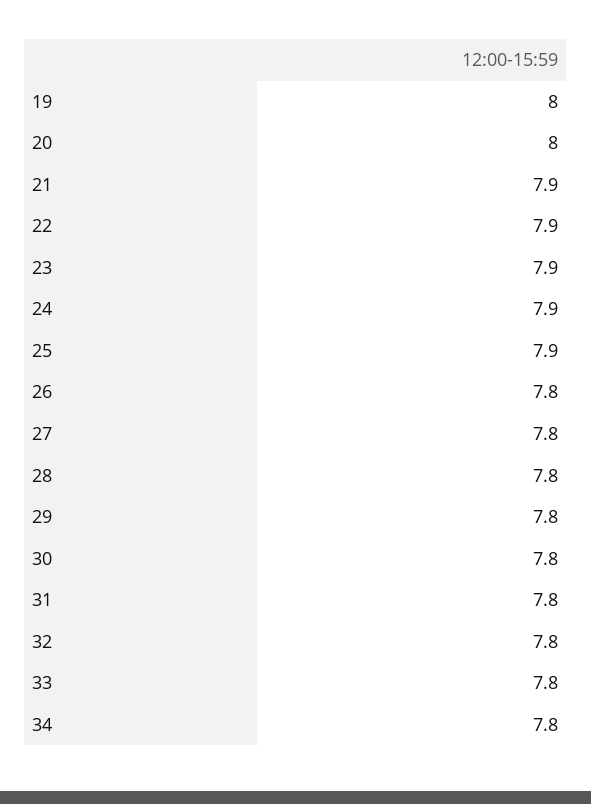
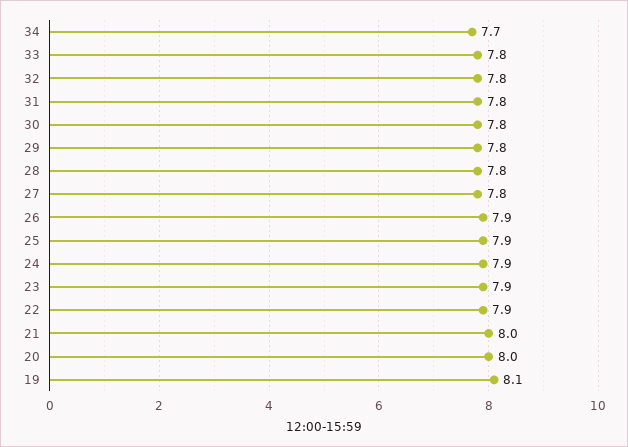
  {
-   "19": 8,
+   "19": 8.1,
    "20": 8,
-   "21": 7.9,
+   "21": 8,
    "22": 7.9,
    "23": 7.9,
    "24": 7.9,
    "25": 7.9,
-   "26": 7.8,
+   "26": 7.9,
    "27": 7.8,
    "28": 7.8,
    "29": 7.8,
    "30": 7.8,
    "31": 7.8,
    "32": 7.8,
    "33": 7.8,
-   "34": 7.8
+   "34": 7.7
  }

